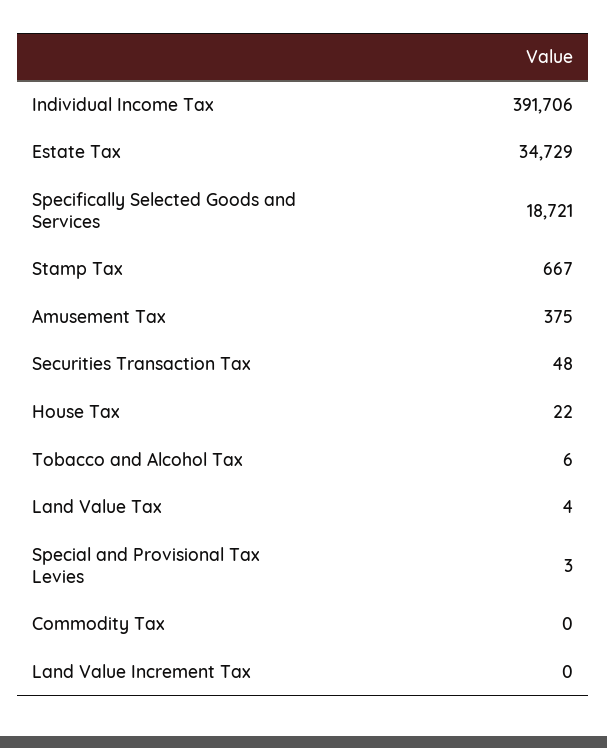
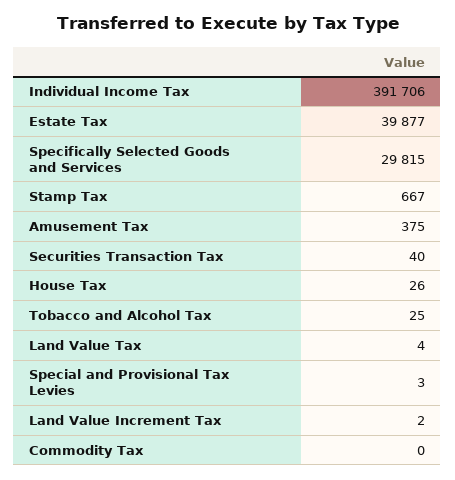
  {
    "Individual Income Tax": 391706,
-   "Estate Tax": 34729,
+   "Estate Tax": 39877,
-   "Specifically Selected Goods and Services": 18721,
+   "Specifically Selected Goods and Services": 29815,
    "Stamp Tax": 667,
    "Amusement Tax": 375,
-   "Securities Transaction Tax": 48,
+   "Securities Transaction Tax": 40,
-   "House Tax": 22,
+   "House Tax": 26,
-   "Tobacco and Alcohol Tax": 6,
+   "Tobacco and Alcohol Tax": 25,
    "Land Value Tax": 4,
    "Special and Provisional Tax Levies": 3,
    "Commodity Tax": 0,
-   "Land Value Increment Tax": 0
+   "Land Value Increment Tax": 2
  }

